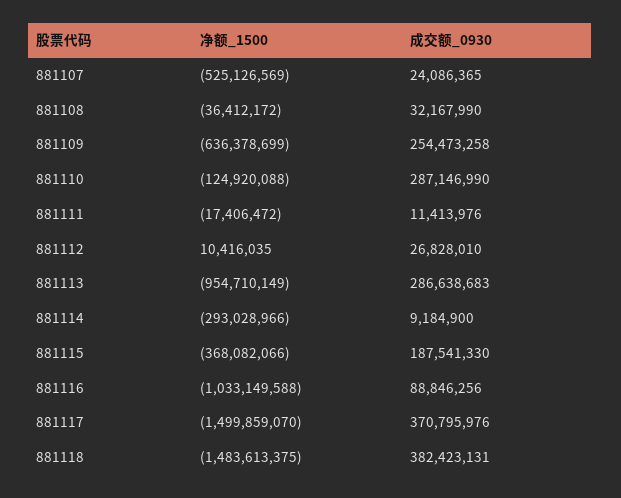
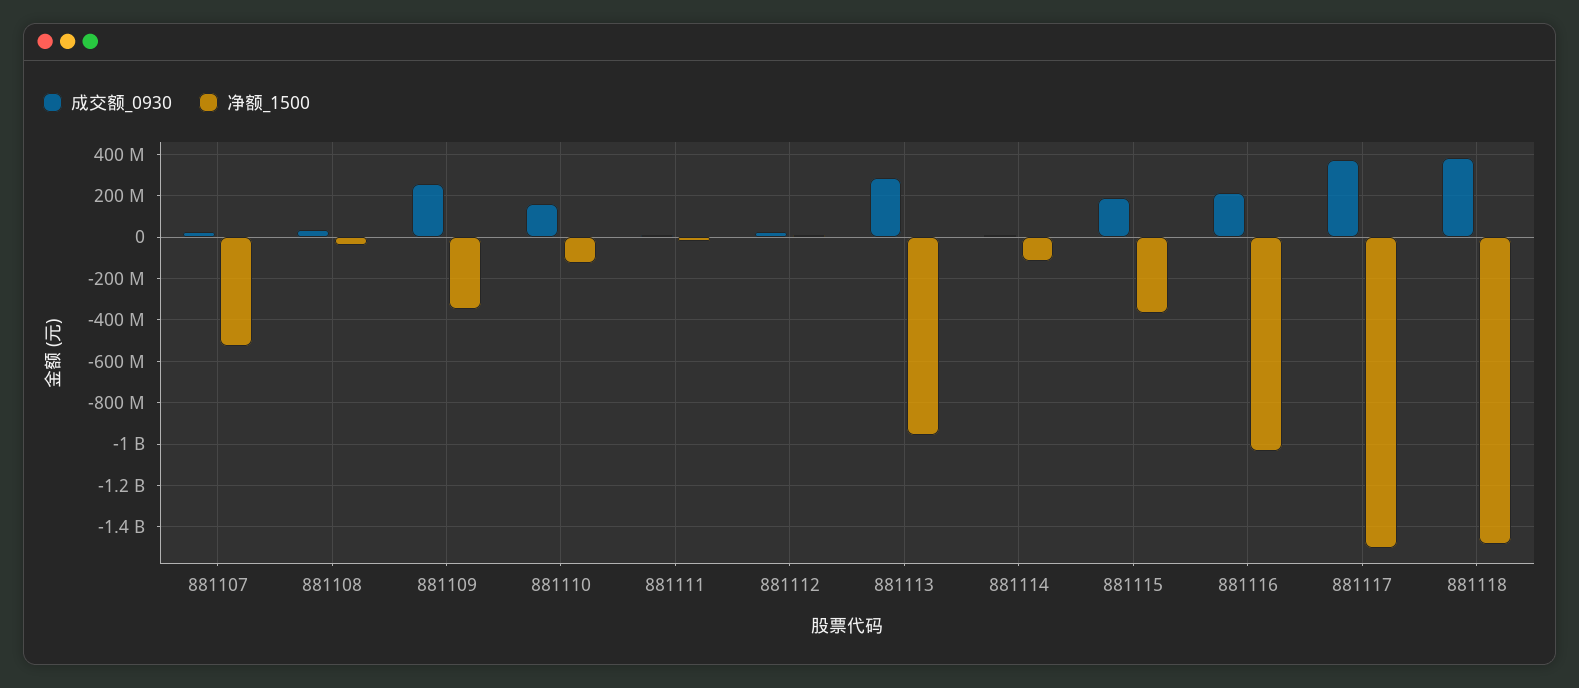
  {
    "净额_1500": {
      "881107": -525126569,
      "881108": -36412172,
-     "881109": -636378699,
+     "881109": -350000000,
      "881110": -124920088,
      "881111": -17406472,
      "881112": 10416035,
      "881113": -954710149,
-     "881114": -293028966,
+     "881114": -100000000,
      "881115": -368082066,
      "881116": -1033149588,
      "881117": -1499859070,
      "881118": -1483613375
    },
    "成交额_0930": {
      "881107": 24086365,
      "881108": 32167990,
      "881109": 254473258,
-     "881110": 287146990,
+     "881110": 150000000,
      "881111": 11413976,
      "881112": 26828010,
      "881113": 286638683,
      "881114": 9184900,
      "881115": 187541330,
-     "881116": 88846256,
+     "881116": 200000000,
      "881117": 370795976,
      "881118": 382423131
    }
  }

